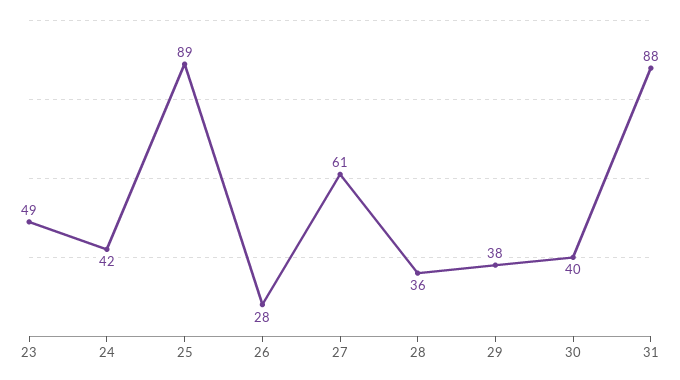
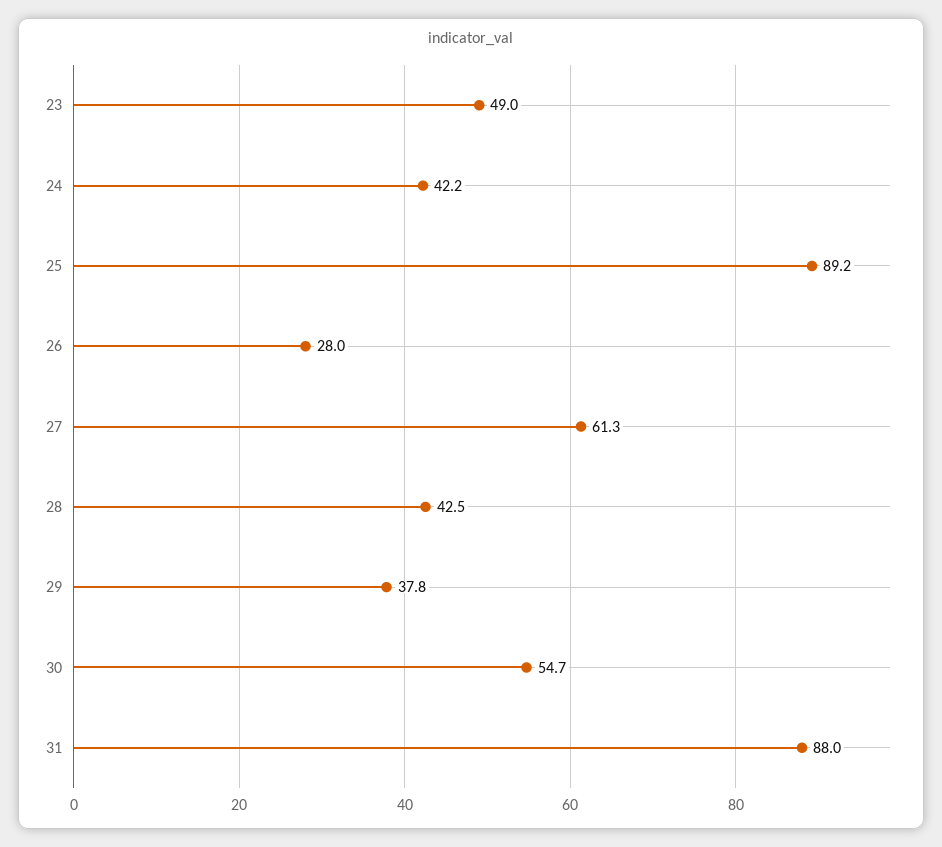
  {
    "23": 49,
    "24": 42.2,
    "25": 89.2,
    "26": 28,
    "27": 61.3,
-   "28": 36,
+   "28": 42.5,
    "29": 37.8,
-   "30": 40,
+   "30": 54.7,
    "31": 88
  }

